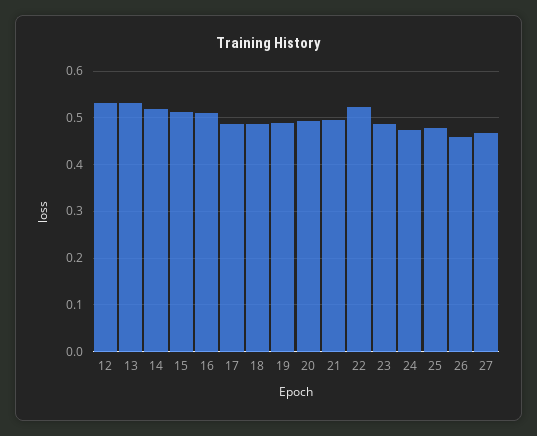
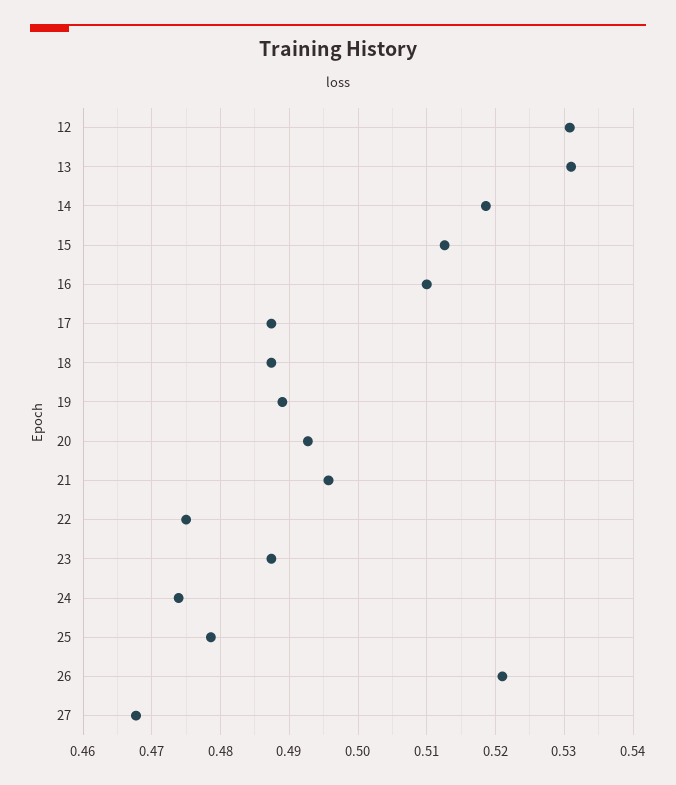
  {
    "12": 0.531,
    "13": 0.531,
    "14": 0.519,
    "15": 0.513,
    "16": 0.51,
    "17": 0.487,
    "18": 0.487,
    "19": 0.489,
    "20": 0.493,
    "21": 0.496,
-   "22": 0.52,
+   "22": 0.475,
    "23": 0.487,
    "24": 0.474,
    "25": 0.479,
-   "26": 0.46,
+   "26": 0.521,
    "27": 0.468
  }

